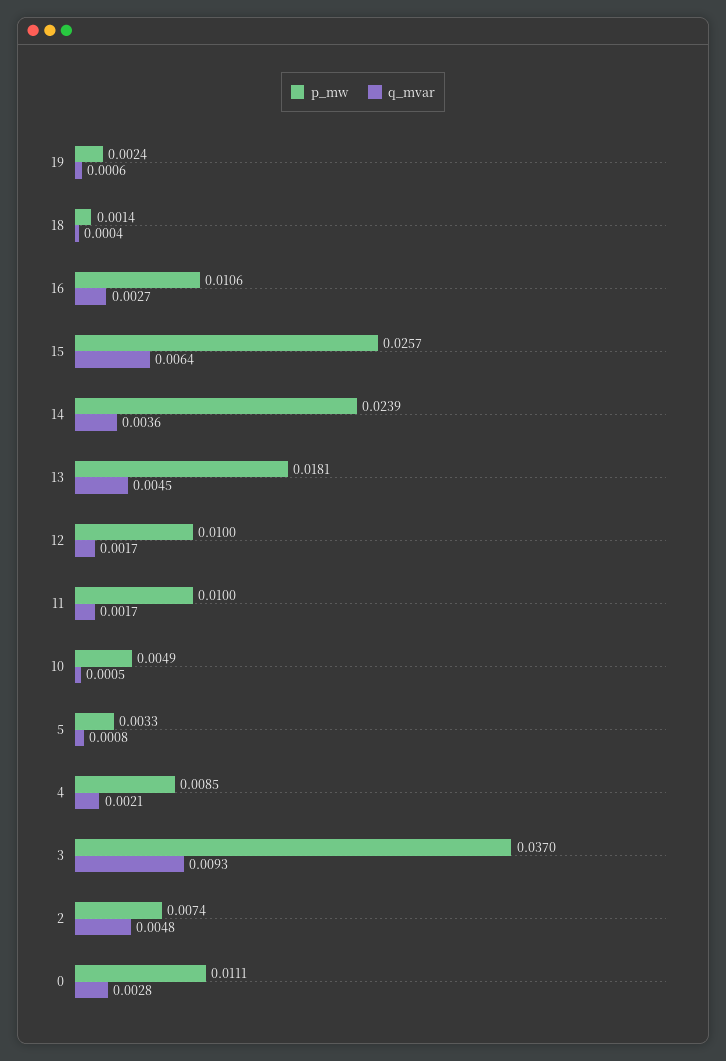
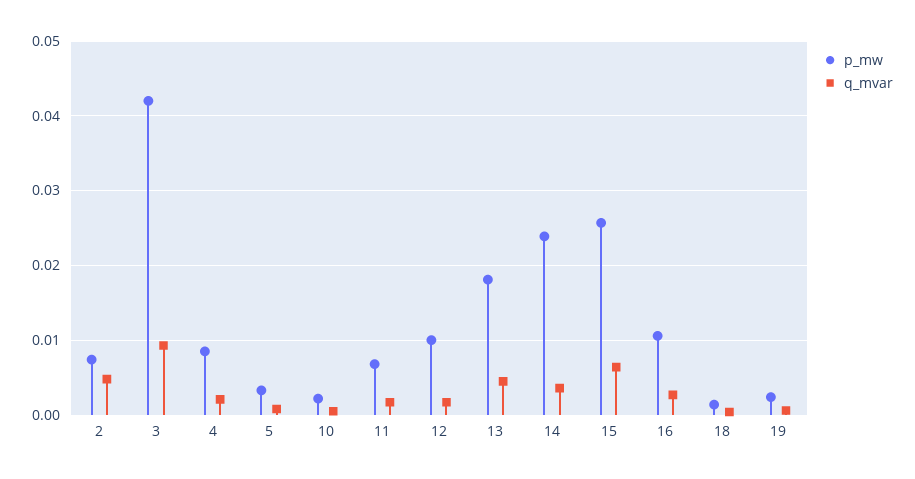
  {
    "p_mw": {
      "19": 0.0024,
      "18": 0.0014,
      "16": 0.0106,
      "15": 0.0257,
      "14": 0.0239,
      "13": 0.0181,
      "12": 0.01,
-     "11": 0.01,
+     "11": 0.007,
-     "10": 0.0049,
+     "10": 0.002,
      "5": 0.0033,
      "4": 0.0085,
-     "3": 0.037,
+     "3": 0.042,
-     "2": 0.0074,
+     "2": 0.0074
-     "0": 0.0111
    },
    "q_mvar": {
      "19": 0.0006,
      "18": 0.0004,
      "16": 0.0027,
      "15": 0.0064,
      "14": 0.0036,
      "13": 0.0045,
      "12": 0.0017,
      "11": 0.0017,
      "10": 0.0005,
      "5": 0.0008,
      "4": 0.0021,
      "3": 0.0093,
-     "2": 0.0048,
+     "2": 0.0048
-     "0": 0.0028
    }
  }

